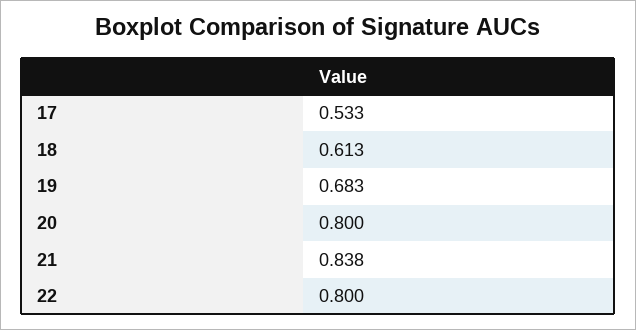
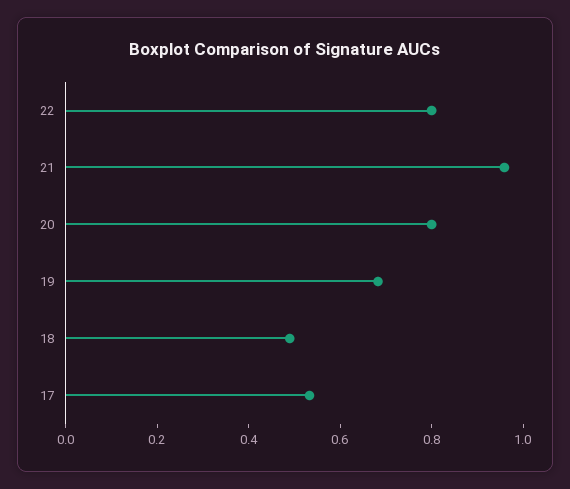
  {
    "17": 0.533,
-   "18": 0.613,
+   "18": 0.5,
    "19": 0.683,
    "20": 0.8,
-   "21": 0.838,
+   "21": 0.95,
    "22": 0.8
  }

